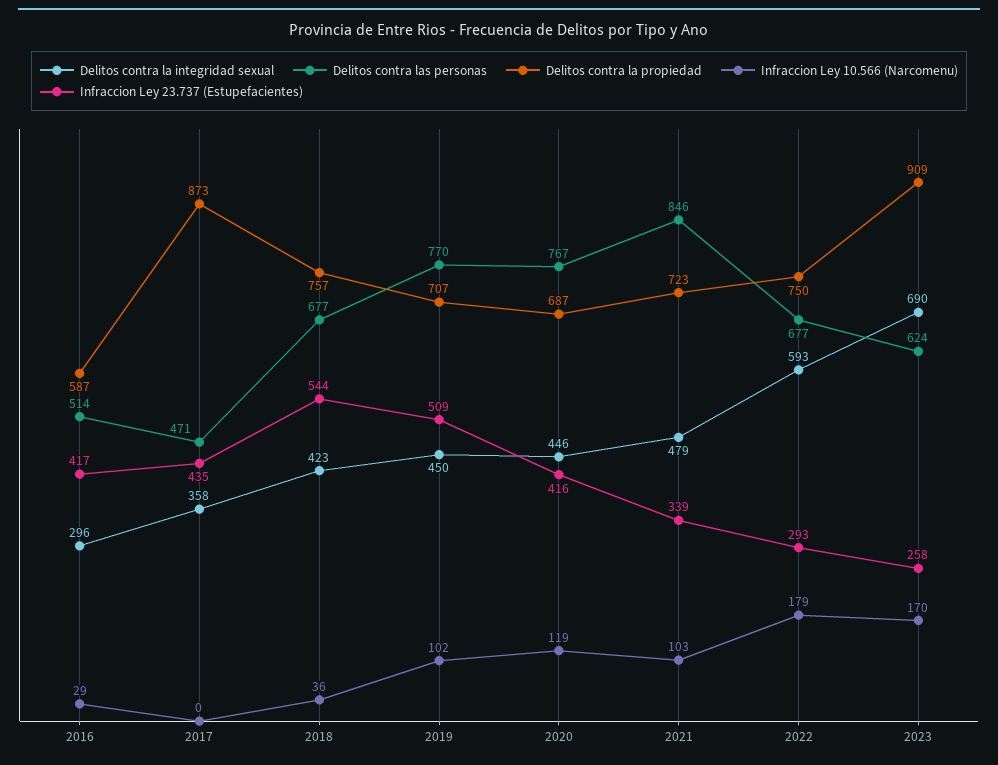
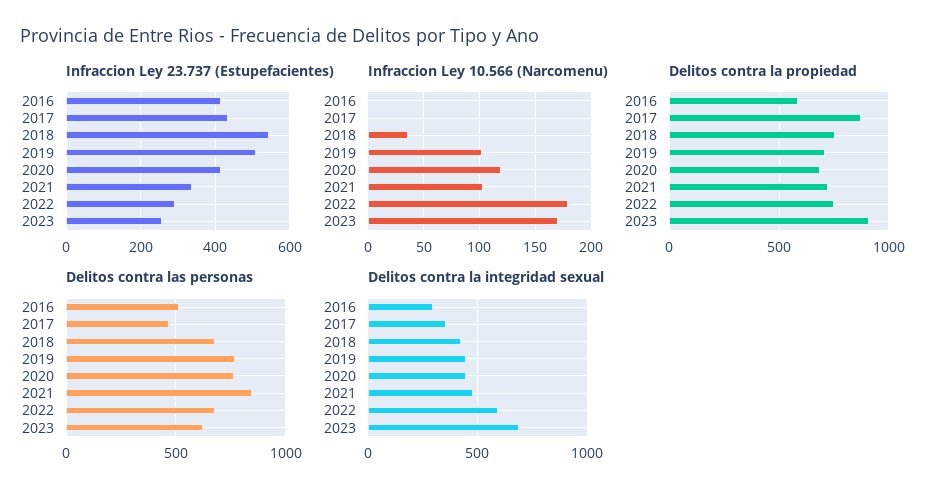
  {
    "Delitos contra la integridad sexual": {
      "2016": 296,
      "2017": 358,
      "2018": 423,
      "2019": 450,
      "2020": 446,
      "2021": 479,
      "2022": 593,
      "2023": 690
    },
    "Delitos contra las personas": {
      "2016": 514,
      "2017": 471,
      "2018": 677,
      "2019": 770,
      "2020": 767,
      "2021": 846,
      "2022": 677,
      "2023": 624
    },
    "Delitos contra la propiedad": {
      "2016": 587,
      "2017": 873,
      "2018": 757,
      "2019": 707,
      "2020": 687,
      "2021": 723,
      "2022": 750,
      "2023": 909
    },
    "Infraccion Ley 10.566 (Narcomenu)": {
-     "2016": 29,
+     "2016": 0,
      "2017": 0,
      "2018": 36,
      "2019": 102,
      "2020": 119,
      "2021": 103,
      "2022": 179,
      "2023": 170
    },
    "Infraccion Ley 23.737 (Estupefacientes)": {
      "2016": 417,
      "2017": 435,
      "2018": 544,
      "2019": 509,
      "2020": 416,
      "2021": 339,
      "2022": 293,
      "2023": 258
    }
  }

